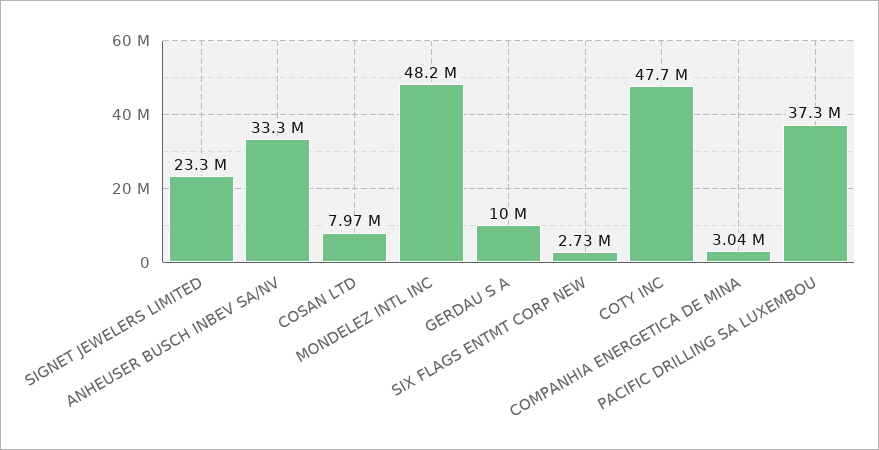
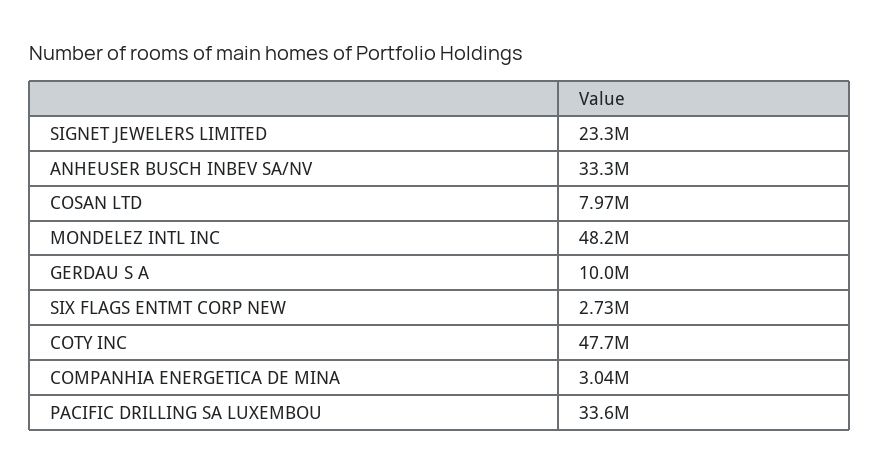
  {
    "SIGNET JEWELERS LIMITED": 23300000,
    "ANHEUSER BUSCH INBEV SA/NV": 33300000,
    "COSAN LTD": 7970000,
    "MONDELEZ INTL INC": 48200000,
    "GERDAU S A": 10000000,
    "SIX FLAGS ENTMT CORP NEW": 2730000,
    "COTY INC": 47700000,
    "COMPANHIA ENERGETICA DE MINA": 3040000,
-   "PACIFIC DRILLING SA LUXEMBOU": 37300000
+   "PACIFIC DRILLING SA LUXEMBOU": 33600000
  }

